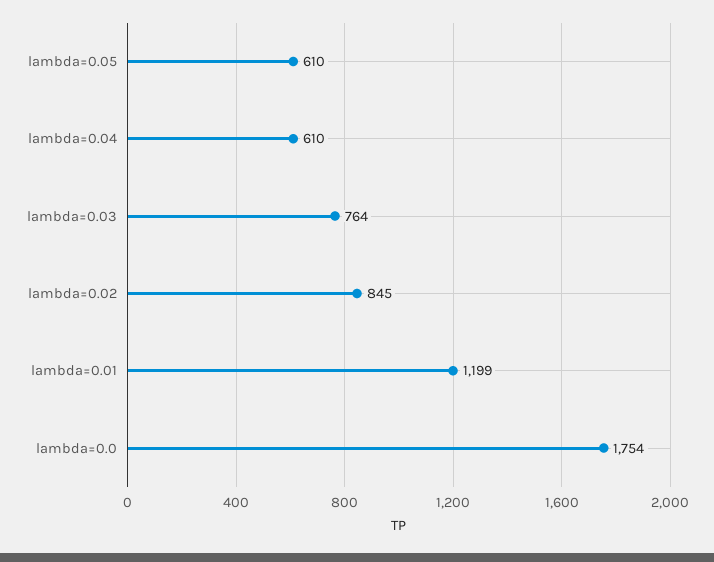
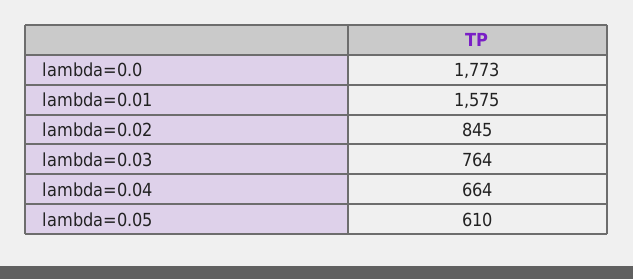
  {
    "lambda=0.05": 610,
-   "lambda=0.04": 610,
+   "lambda=0.04": 664,
    "lambda=0.03": 764,
    "lambda=0.02": 845,
-   "lambda=0.01": 1199,
+   "lambda=0.01": 1575,
-   "lambda=0.0": 1754
+   "lambda=0.0": 1773
  }

